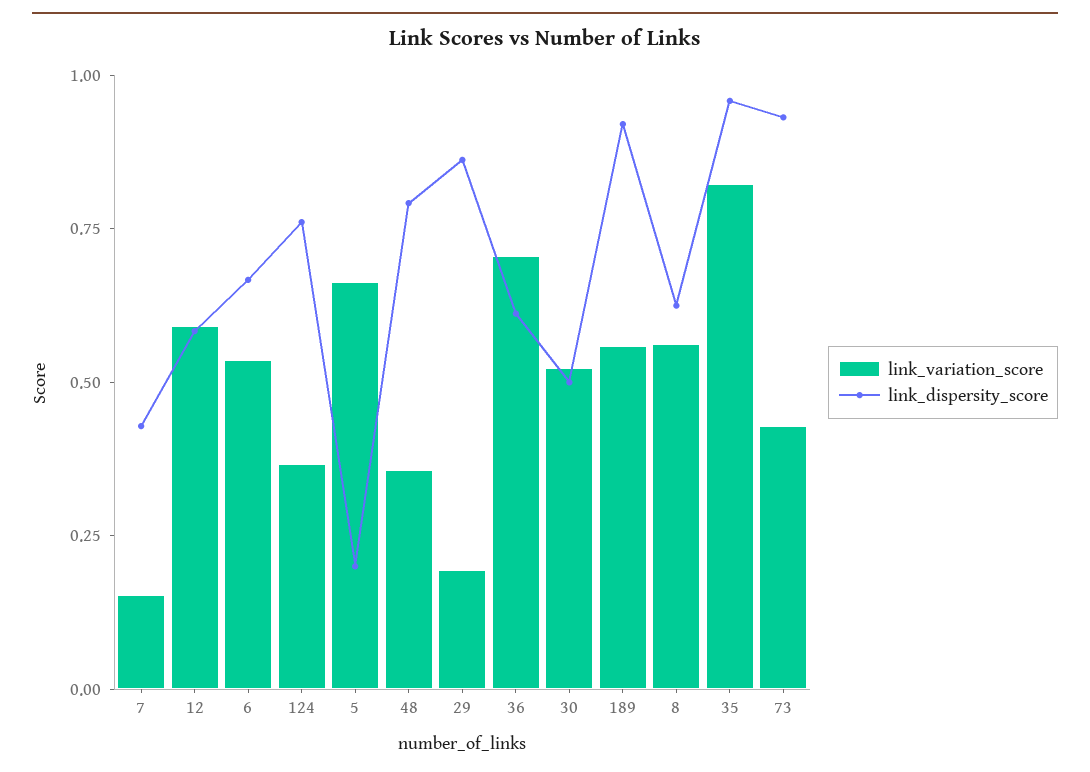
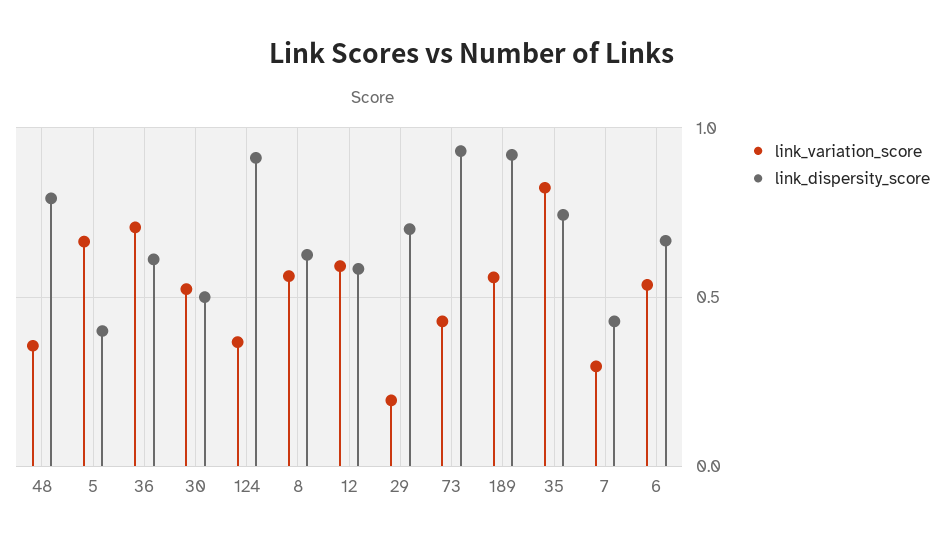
  {
    "link_variation_score": {
-     "7": 0.15,
+     "7": 0.3,
      "12": 0.6,
      "6": 0.55,
      "124": 0.35,
      "5": 0.65,
      "48": 0.35,
      "29": 0.2,
      "36": 0.7,
      "30": 0.5,
      "189": 0.55,
      "8": 0.55,
      "35": 0.8,
      "73": 0.45
    },
    "link_dispersity_score": {
      "7": 0.45,
      "12": 0.6,
      "6": 0.65,
-     "124": 0.75,
+     "124": 0.9,
-     "5": 0.2,
+     "5": 0.4,
      "48": 0.8,
-     "29": 0.85,
+     "29": 0.7,
      "36": 0.6,
      "30": 0.5,
      "189": 0.9,
      "8": 0.65,
-     "35": 0.95,
+     "35": 0.75,
      "73": 0.95
    }
  }

